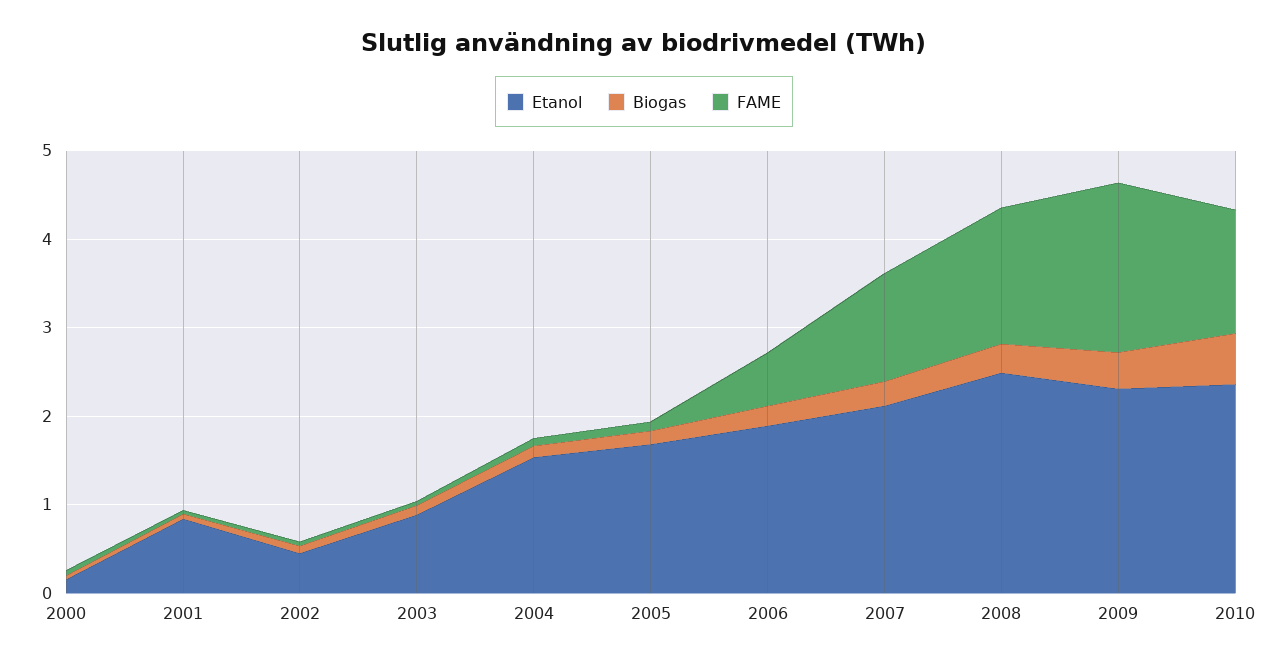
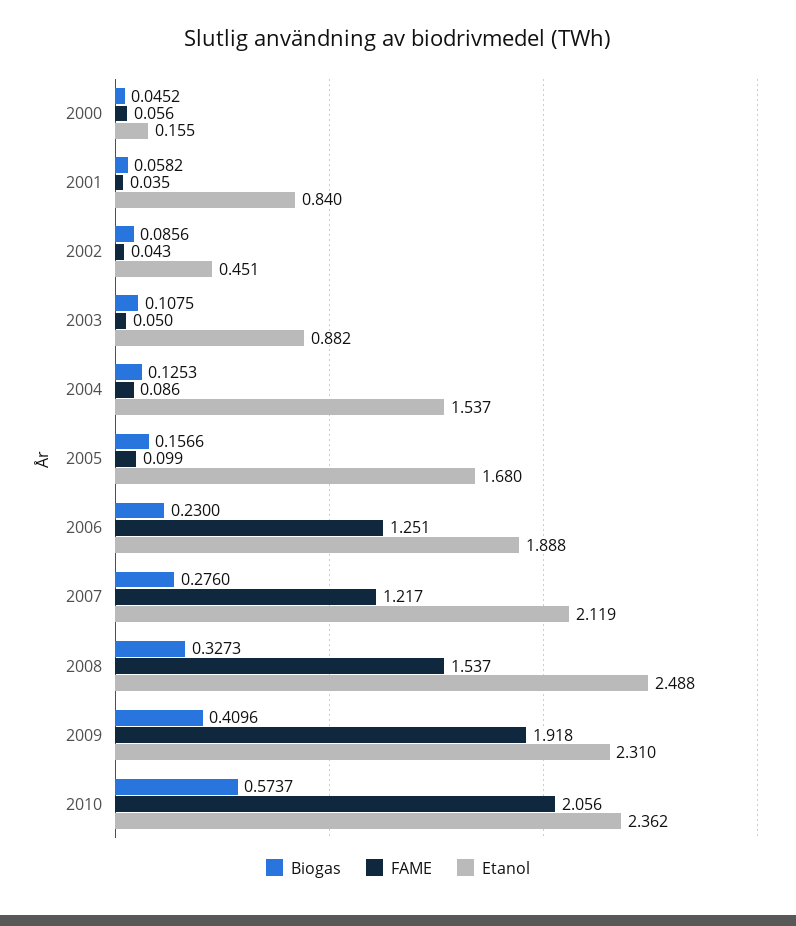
  {
    "Etanol": {
      "2000": 0.155,
      "2001": 0.84,
      "2002": 0.451,
      "2003": 0.882,
      "2004": 1.537,
      "2005": 1.68,
      "2006": 1.888,
      "2007": 2.119,
      "2008": 2.488,
      "2009": 2.31,
      "2010": 2.362
    },
    "Biogas": {
      "2000": 0.0452,
      "2001": 0.0582,
      "2002": 0.0856,
      "2003": 0.1075,
      "2004": 0.1253,
      "2005": 0.1566,
      "2006": 0.23,
      "2007": 0.276,
      "2008": 0.3273,
      "2009": 0.4096,
      "2010": 0.5737
    },
    "FAME": {
      "2000": 0.056,
      "2001": 0.035,
      "2002": 0.043,
      "2003": 0.05,
      "2004": 0.086,
      "2005": 0.099,
-     "2006": 0.6,
+     "2006": 1.251,
      "2007": 1.217,
      "2008": 1.537,
      "2009": 1.918,
-     "2010": 1.4
+     "2010": 2.056
    }
  }

